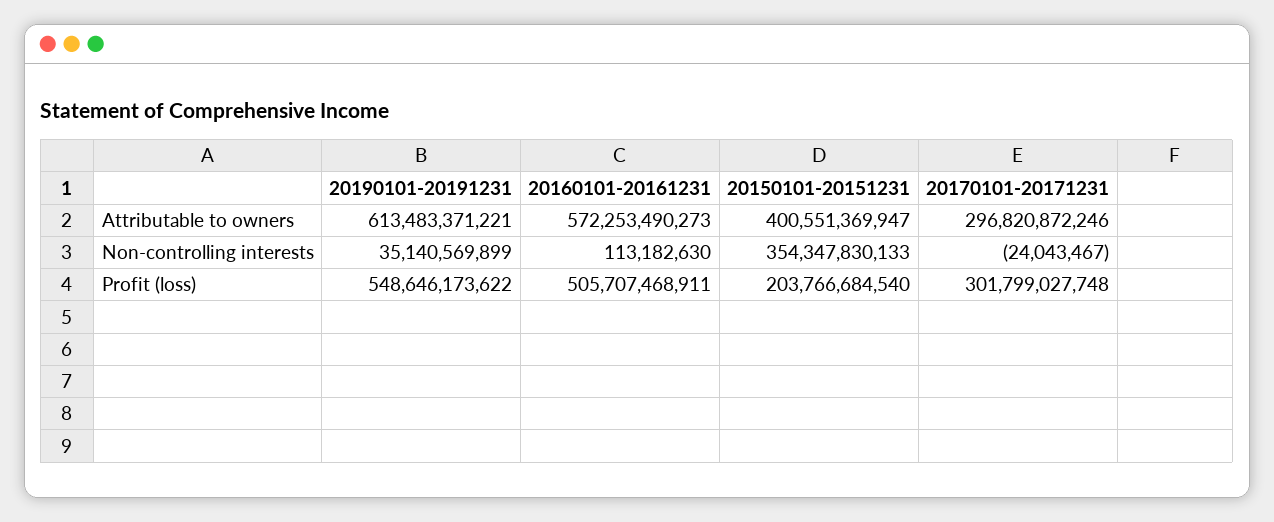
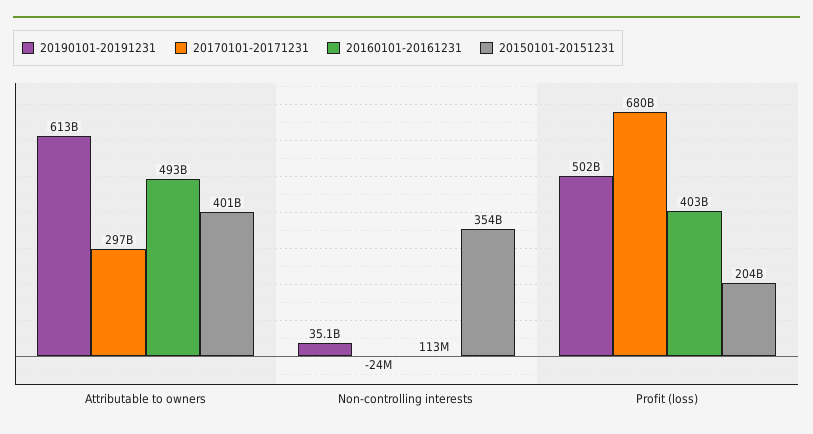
  {
    "20190101-20191231": {
      "Attributable to owners": 613483371221,
      "Non-controlling interests": 35140569899,
-     "Profit (loss)": 548646173622
+     "Profit (loss)": 502000000000
    },
    "20160101-20161231": {
-     "Attributable to owners": 572253490273,
+     "Attributable to owners": 493000000000,
      "Non-controlling interests": 113182630,
-     "Profit (loss)": 505707468911
+     "Profit (loss)": 403000000000
    },
    "20150101-20151231": {
      "Attributable to owners": 400551369947,
      "Non-controlling interests": 354347830133,
      "Profit (loss)": 203766684540
    },
    "20170101-20171231": {
      "Attributable to owners": 296820872246,
      "Non-controlling interests": -24043467,
-     "Profit (loss)": 301799027748
+     "Profit (loss)": 680000000000
    }
  }

